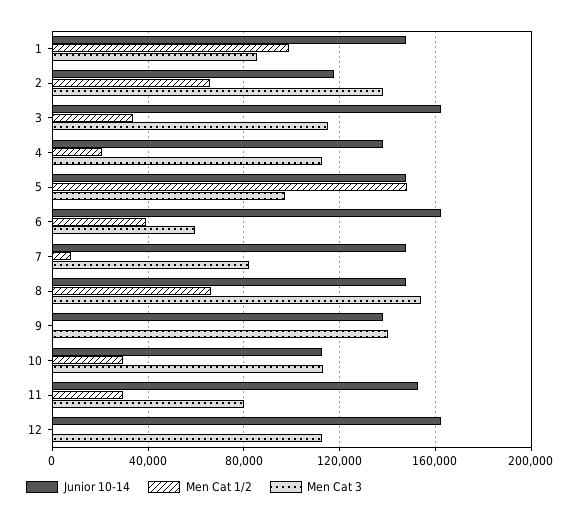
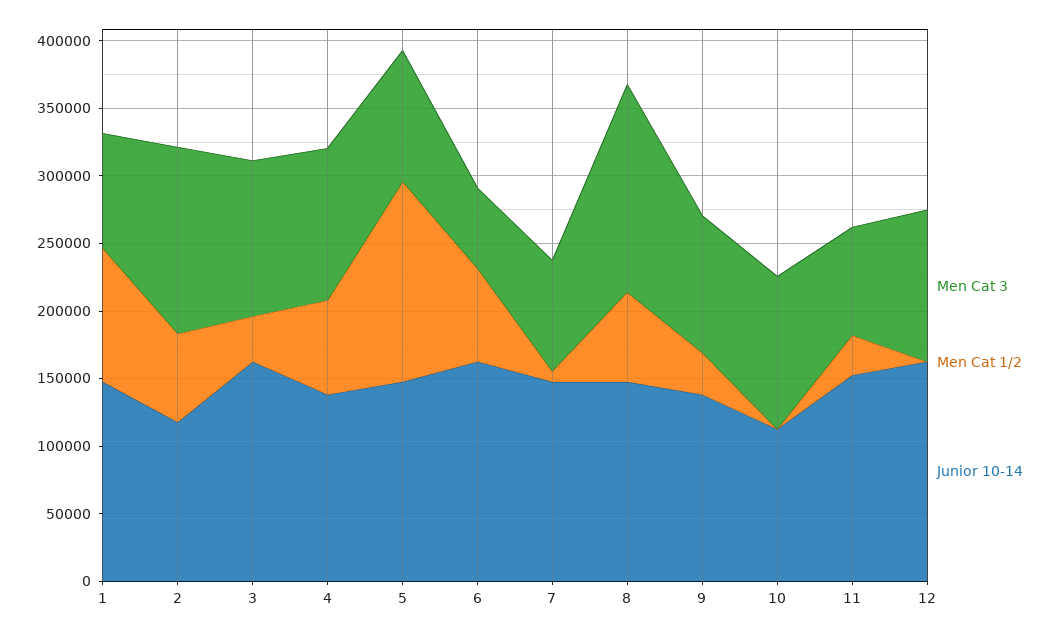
  {
    "Junior 10-14": {
      "1": 150000,
      "2": 120000,
      "3": 160000,
      "4": 140000,
      "5": 150000,
      "6": 160000,
      "7": 150000,
      "8": 150000,
      "9": 140000,
      "10": 110000,
      "11": 155000,
      "12": 160000
    },
    "Men Cat 1/2": {
      "1": 100000,
      "2": 65000,
      "3": 35000,
-     "4": 20000,
+     "4": 70000,
      "5": 150000,
-     "6": 40000,
+     "6": 70000,
      "7": 10000,
      "8": 65000,
-     "9": 0,
+     "9": 30000,
-     "10": 30000,
+     "10": 0,
      "11": 30000,
      "12": 0
    },
    "Men Cat 3": {
      "1": 85000,
      "2": 140000,
      "3": 115000,
      "4": 115000,
      "5": 95000,
      "6": 60000,
      "7": 80000,
      "8": 155000,
-     "9": 140000,
+     "9": 100000,
      "10": 115000,
      "11": 80000,
      "12": 110000
    }
  }

